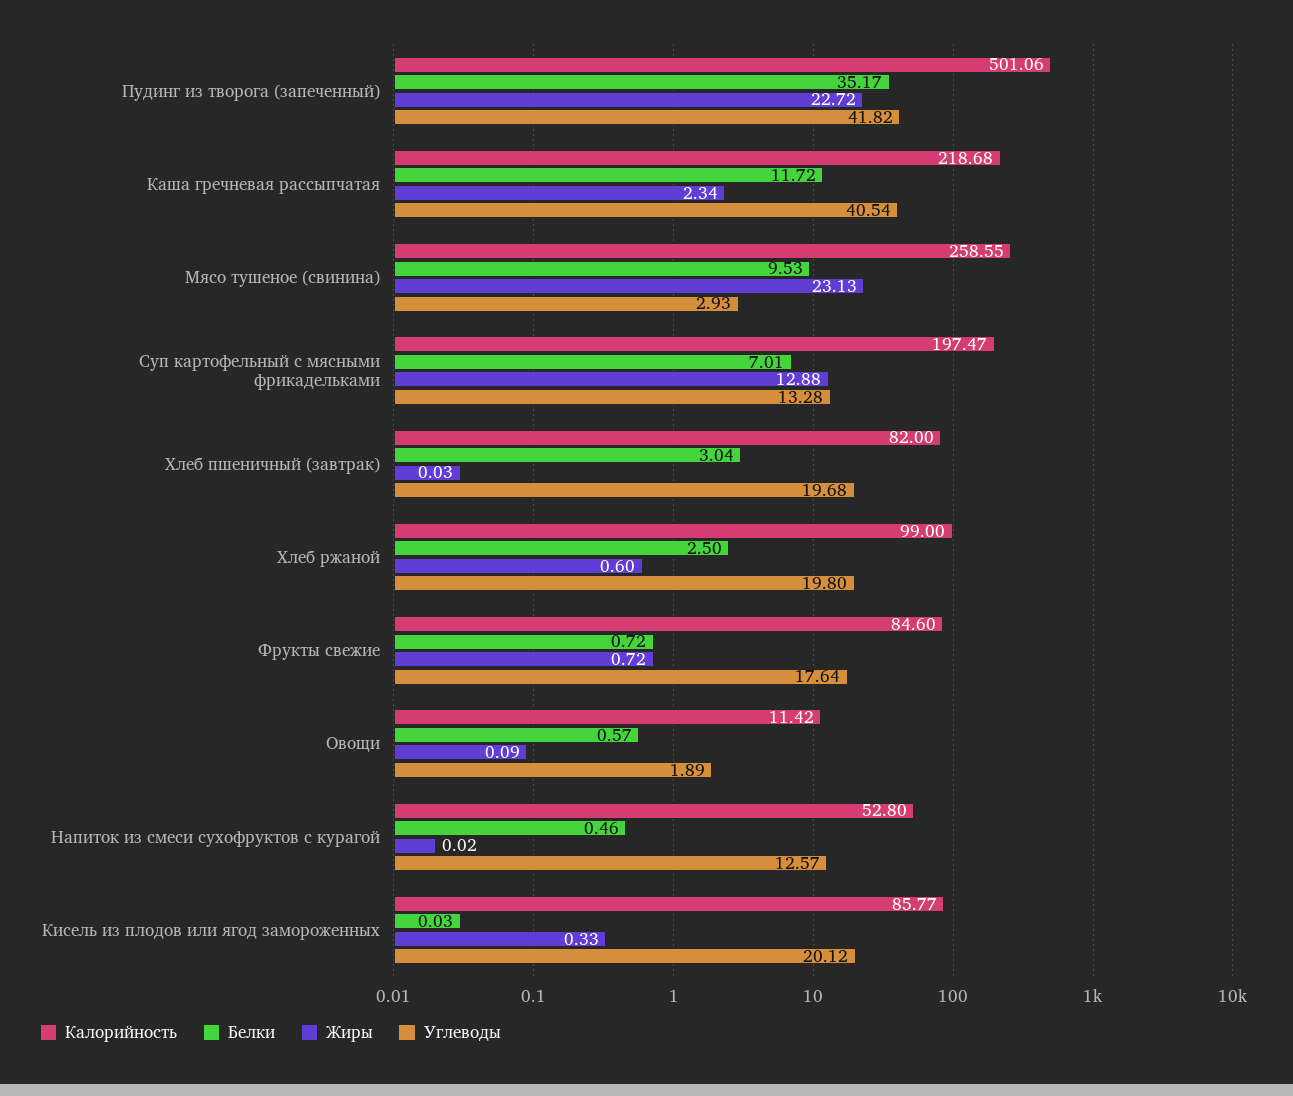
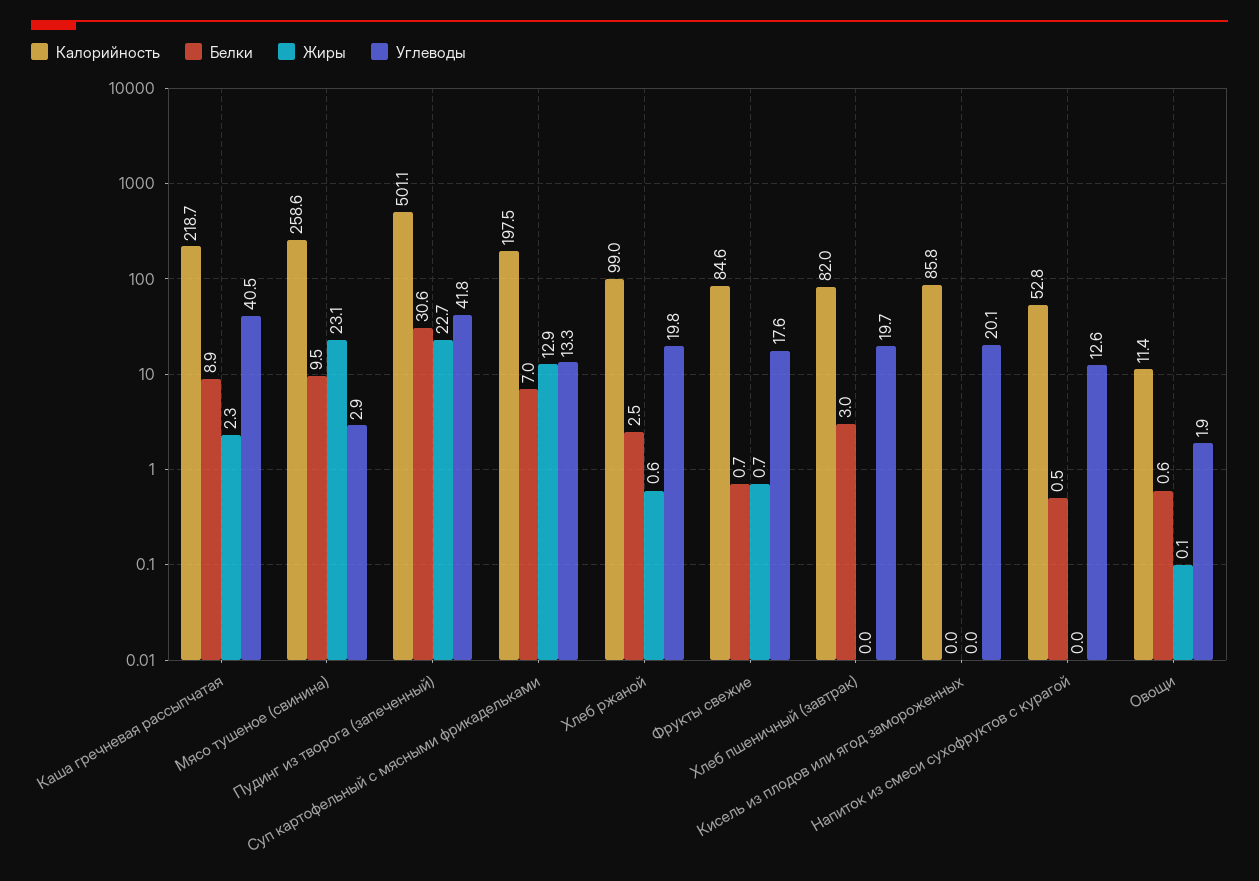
  {
    "Калорийность": {
      "Пудинг из творога (запеченный)": 501.06,
      "Каша гречневая рассыпчатая": 218.68,
      "Мясо тушеное (свинина)": 258.55,
      "Суп картофельный с мясными фрикадельками": 197.47,
      "Хлеб пшеничный (завтрак)": 82,
      "Хлеб ржаной": 99,
      "Фрукты свежие": 84.6,
      "Овощи": 11.42,
      "Напиток из смеси сухофруктов с курагой": 52.8,
      "Кисель из плодов или ягод замороженных": 85.77
    },
    "Белки": {
-     "Пудинг из творога (запеченный)": 35.17,
+     "Пудинг из творога (запеченный)": 30.6,
-     "Каша гречневая рассыпчатая": 11.72,
+     "Каша гречневая рассыпчатая": 8.9,
      "Мясо тушеное (свинина)": 9.53,
      "Суп картофельный с мясными фрикадельками": 7.01,
      "Хлеб пшеничный (завтрак)": 3.04,
      "Хлеб ржаной": 2.5,
      "Фрукты свежие": 0.72,
      "Овощи": 0.57,
      "Напиток из смеси сухофруктов с курагой": 0.46,
      "Кисель из плодов или ягод замороженных": 0.03
    },
    "Жиры": {
      "Пудинг из творога (запеченный)": 22.72,
      "Каша гречневая рассыпчатая": 2.34,
      "Мясо тушеное (свинина)": 23.13,
      "Суп картофельный с мясными фрикадельками": 12.88,
      "Хлеб пшеничный (завтрак)": 0.03,
      "Хлеб ржаной": 0.6,
      "Фрукты свежие": 0.72,
      "Овощи": 0.09,
      "Напиток из смеси сухофруктов с курагой": 0.02,
-     "Кисель из плодов или ягод замороженных": 0.33
+     "Кисель из плодов или ягод замороженных": 0
    },
    "Углеводы": {
      "Пудинг из творога (запеченный)": 41.82,
      "Каша гречневая рассыпчатая": 40.54,
      "Мясо тушеное (свинина)": 2.93,
      "Суп картофельный с мясными фрикадельками": 13.28,
      "Хлеб пшеничный (завтрак)": 19.68,
      "Хлеб ржаной": 19.8,
      "Фрукты свежие": 17.64,
      "Овощи": 1.89,
      "Напиток из смеси сухофруктов с курагой": 12.57,
      "Кисель из плодов или ягод замороженных": 20.12
    }
  }

